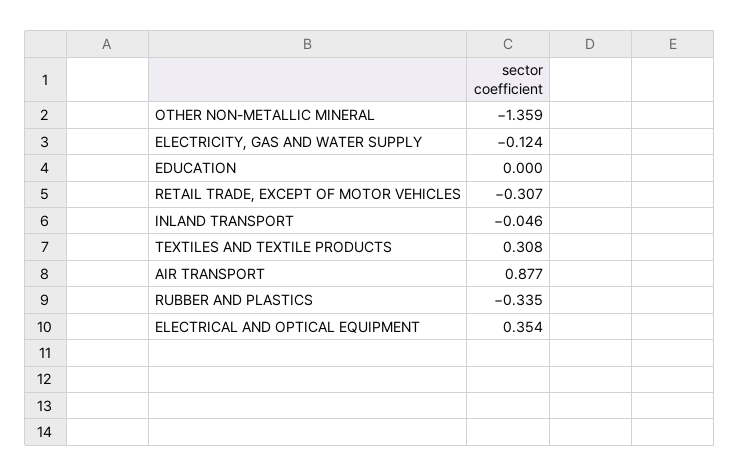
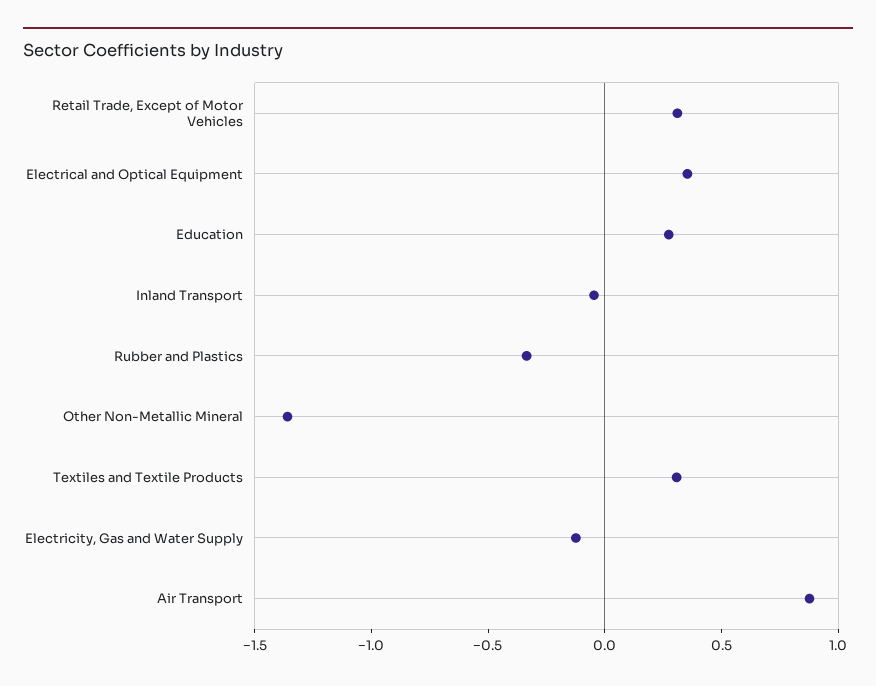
  {
    "OTHER NON-METALLIC MINERAL": -1.359,
    "ELECTRICITY, GAS AND WATER SUPPLY": -0.124,
-   "EDUCATION": 0,
+   "EDUCATION": 0.3,
-   "RETAIL TRADE, EXCEPT OF MOTOR VEHICLES": -0.307,
+   "RETAIL TRADE, EXCEPT OF MOTOR VEHICLES": 0.3,
    "INLAND TRANSPORT": -0.046,
    "TEXTILES AND TEXTILE PRODUCTS": 0.308,
    "AIR TRANSPORT": 0.877,
    "RUBBER AND PLASTICS": -0.335,
    "ELECTRICAL AND OPTICAL EQUIPMENT": 0.354
  }

